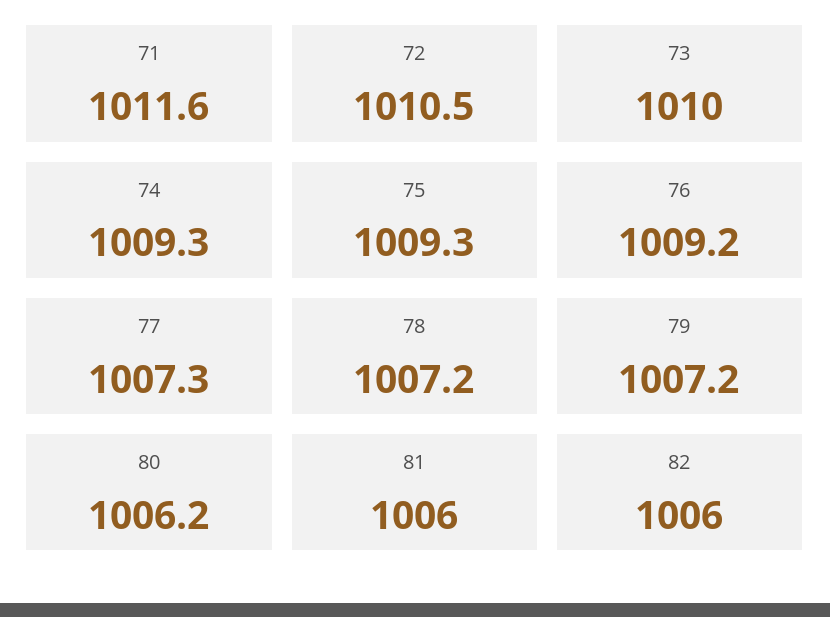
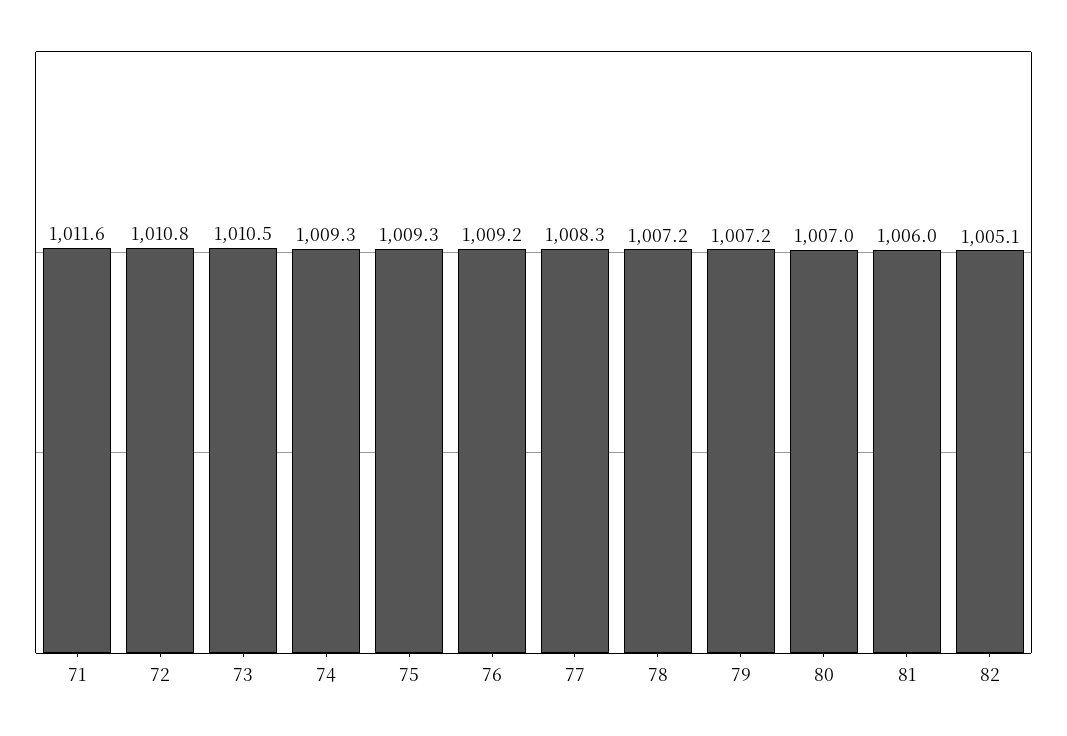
  {
    "71": 1011.6,
-   "72": 1010.5,
+   "72": 1010.8,
-   "73": 1010,
+   "73": 1010.5,
    "74": 1009.3,
    "75": 1009.3,
    "76": 1009.2,
-   "77": 1007.3,
+   "77": 1008.3,
    "78": 1007.2,
    "79": 1007.2,
-   "80": 1006.2,
+   "80": 1007,
    "81": 1006,
-   "82": 1006
+   "82": 1005.1
  }

